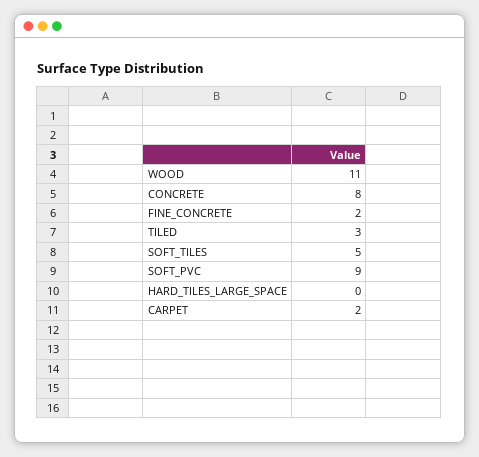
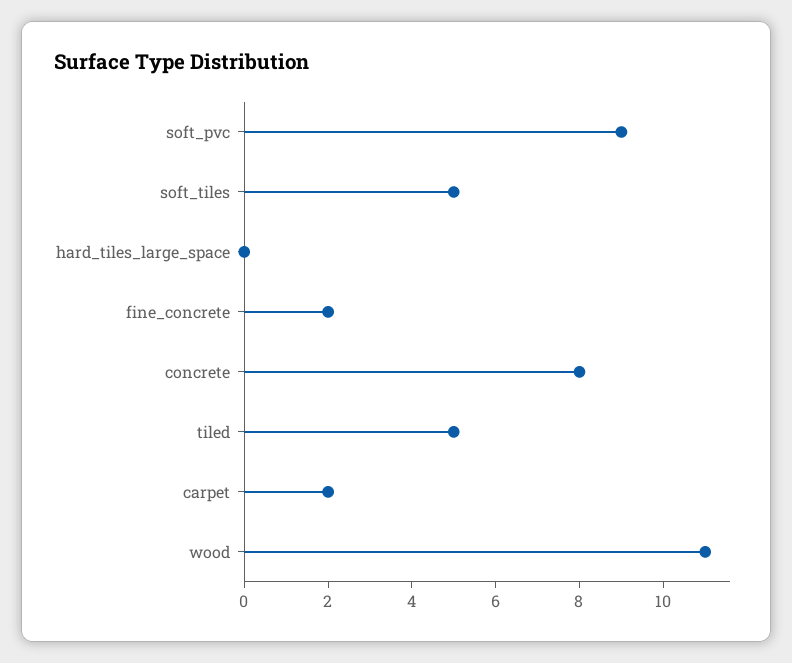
  {
    "WOOD": 11,
    "CONCRETE": 8,
    "FINE_CONCRETE": 2,
-   "TILED": 3,
+   "TILED": 5,
    "SOFT_TILES": 5,
    "SOFT_PVC": 9,
    "HARD_TILES_LARGE_SPACE": 0,
    "CARPET": 2
  }

